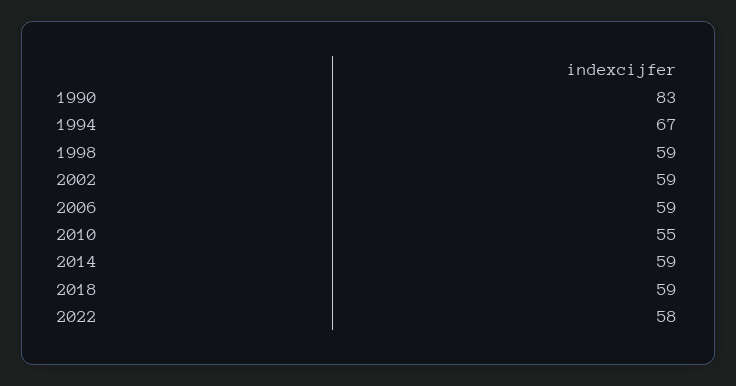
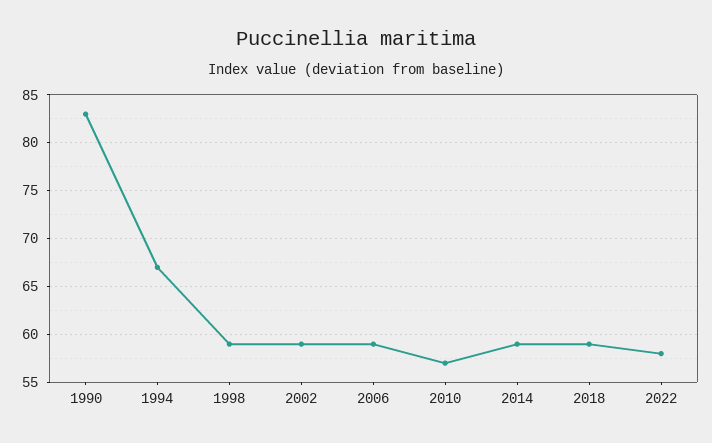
  {
    "1990": 83,
    "1994": 67,
    "1998": 59,
    "2002": 59,
    "2006": 59,
-   "2010": 55,
+   "2010": 57,
    "2014": 59,
    "2018": 59,
    "2022": 58
  }

